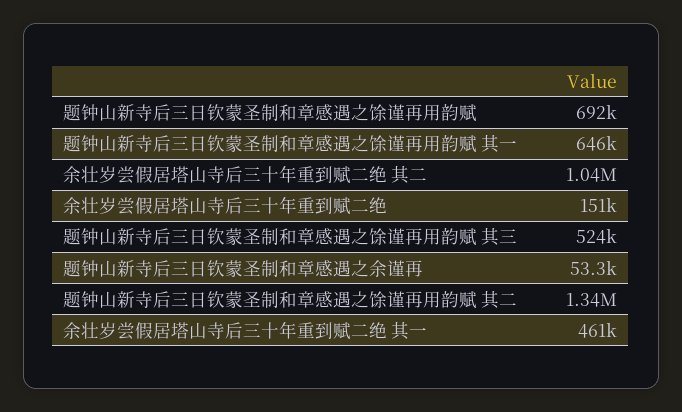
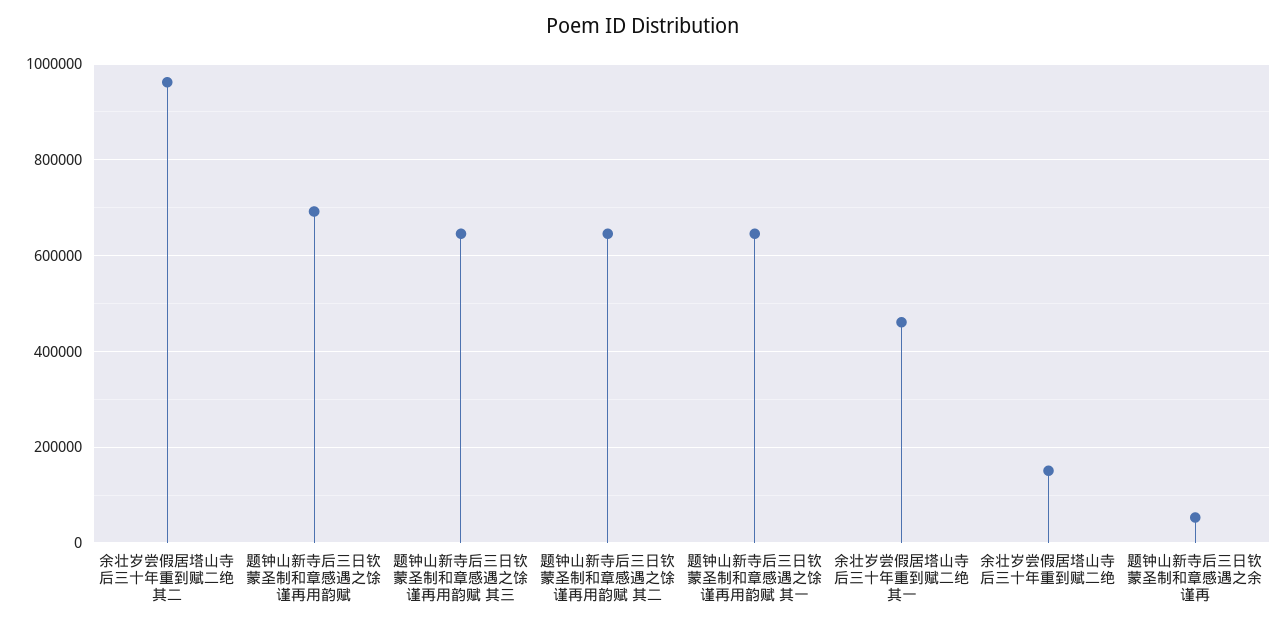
  {
    "题钟山新寺后三日钦蒙圣制和章感遇之馀谨再用韵赋": 692000,
    "题钟山新寺后三日钦蒙圣制和章感遇之馀谨再用韵赋 其一": 646000,
-   "余壮岁尝假居塔山寺后三十年重到赋二绝 其二": 1040000,
+   "余壮岁尝假居塔山寺后三十年重到赋二绝 其二": 960000,
    "余壮岁尝假居塔山寺后三十年重到赋二绝": 151000,
-   "题钟山新寺后三日钦蒙圣制和章感遇之馀谨再用韵赋 其三": 524000,
+   "题钟山新寺后三日钦蒙圣制和章感遇之馀谨再用韵赋 其三": 640000,
    "题钟山新寺后三日钦蒙圣制和章感遇之余谨再": 53300,
-   "题钟山新寺后三日钦蒙圣制和章感遇之馀谨再用韵赋 其二": 1340000,
+   "题钟山新寺后三日钦蒙圣制和章感遇之馀谨再用韵赋 其二": 640000,
    "余壮岁尝假居塔山寺后三十年重到赋二绝 其一": 461000
  }

